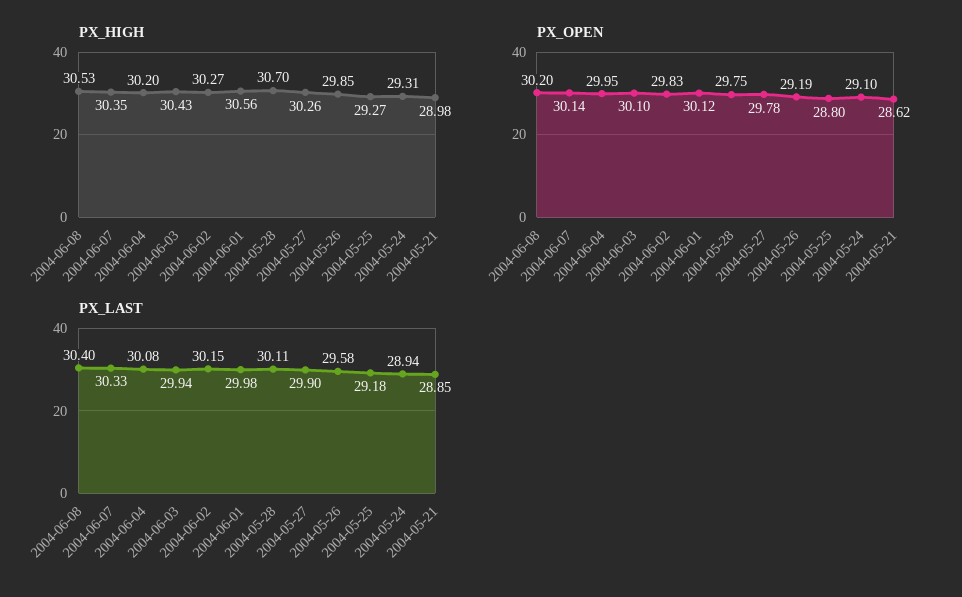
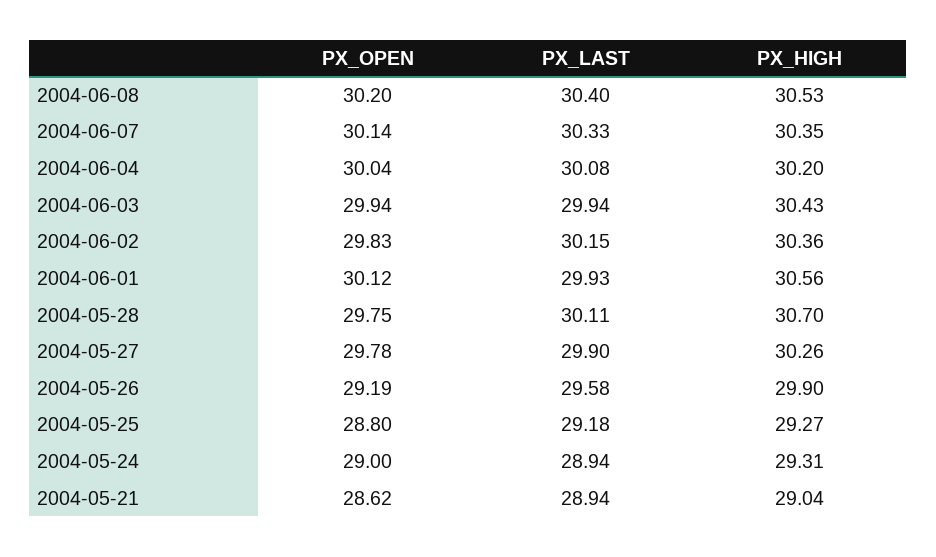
  {
    "PX_HIGH": {
      "2004-06-08": 30.53,
      "2004-06-07": 30.35,
      "2004-06-04": 30.2,
      "2004-06-03": 30.43,
-     "2004-06-02": 30.27,
+     "2004-06-02": 30.36,
      "2004-06-01": 30.56,
      "2004-05-28": 30.7,
      "2004-05-27": 30.26,
-     "2004-05-26": 29.85,
+     "2004-05-26": 29.9,
      "2004-05-25": 29.27,
      "2004-05-24": 29.31,
-     "2004-05-21": 28.98
+     "2004-05-21": 29.04
    },
    "PX_OPEN": {
      "2004-06-08": 30.2,
      "2004-06-07": 30.14,
-     "2004-06-04": 29.95,
+     "2004-06-04": 30.04,
-     "2004-06-03": 30.1,
+     "2004-06-03": 29.94,
      "2004-06-02": 29.83,
      "2004-06-01": 30.12,
      "2004-05-28": 29.75,
      "2004-05-27": 29.78,
      "2004-05-26": 29.19,
      "2004-05-25": 28.8,
-     "2004-05-24": 29.1,
+     "2004-05-24": 29,
      "2004-05-21": 28.62
    },
    "PX_LAST": {
      "2004-06-08": 30.4,
      "2004-06-07": 30.33,
      "2004-06-04": 30.08,
      "2004-06-03": 29.94,
      "2004-06-02": 30.15,
-     "2004-06-01": 29.98,
+     "2004-06-01": 29.93,
      "2004-05-28": 30.11,
      "2004-05-27": 29.9,
      "2004-05-26": 29.58,
      "2004-05-25": 29.18,
      "2004-05-24": 28.94,
-     "2004-05-21": 28.85
+     "2004-05-21": 28.94
    }
  }

